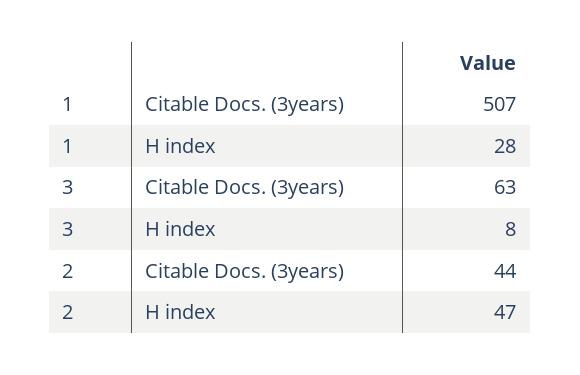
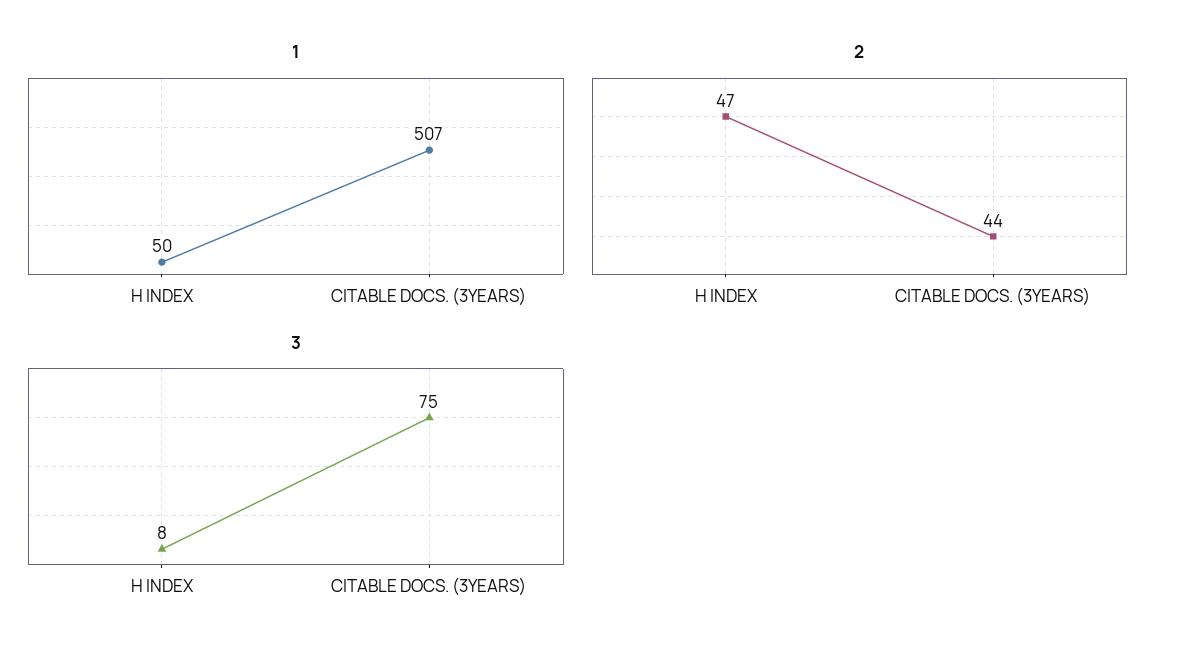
  {
    "1": {
      "Citable Docs. (3years)": 507,
-     "H index": 28
+     "H index": 50
    },
    "3": {
-     "Citable Docs. (3years)": 63,
+     "Citable Docs. (3years)": 75,
      "H index": 8
    },
    "2": {
      "Citable Docs. (3years)": 44,
      "H index": 47
    }
  }

